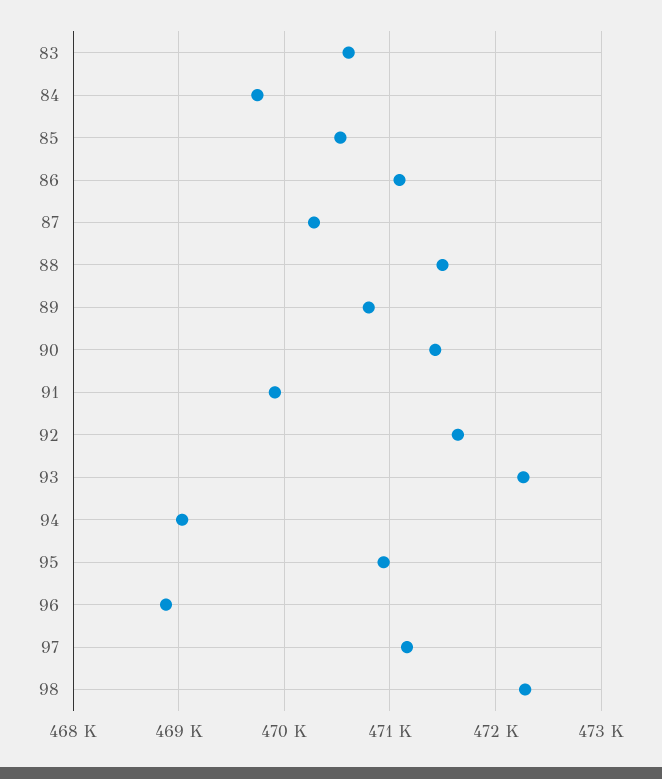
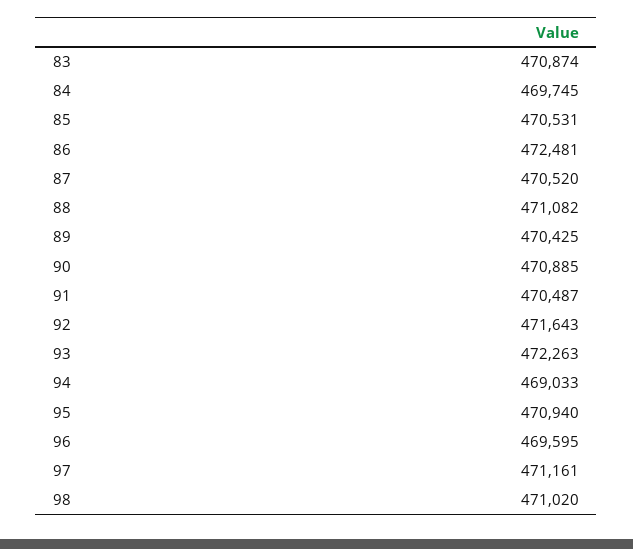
  {
-   "83": 470600,
+   "83": 470874,
    "84": 469745,
    "85": 470531,
-   "86": 471100,
+   "86": 472481,
-   "87": 470300,
+   "87": 470520,
-   "88": 471500,
+   "88": 471082,
-   "89": 470800,
+   "89": 470425,
-   "90": 471400,
+   "90": 470885,
-   "91": 469900,
+   "91": 470487,
    "92": 471643,
    "93": 472263,
    "94": 469033,
    "95": 470940,
-   "96": 468900,
+   "96": 469595,
    "97": 471161,
-   "98": 472300
+   "98": 471020
  }

